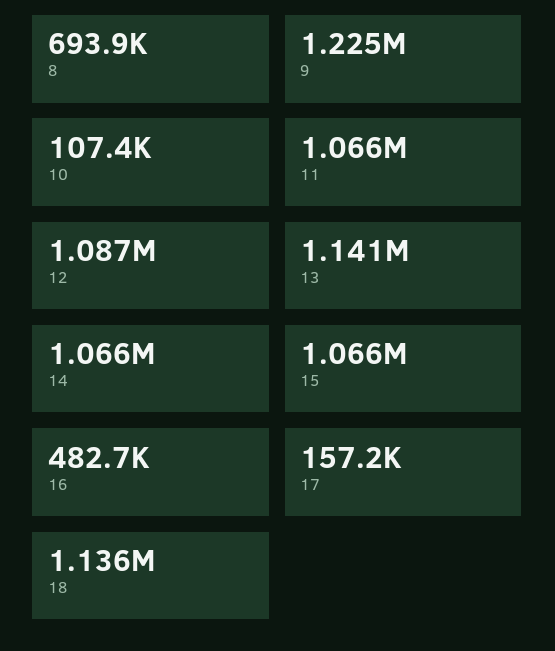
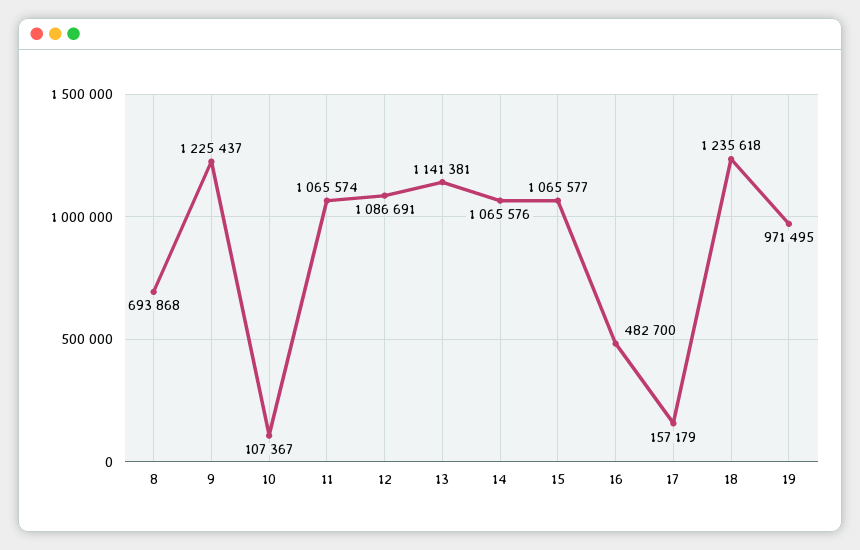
  {
    "8": 693868,
    "9": 1225437,
    "10": 107367,
    "11": 1065574,
    "12": 1086691,
    "13": 1141381,
    "14": 1065576,
    "15": 1065577,
    "16": 482700,
    "17": 157179,
-   "18": 1136000
+   "18": 1235618,
+   "19": 971495
  }

